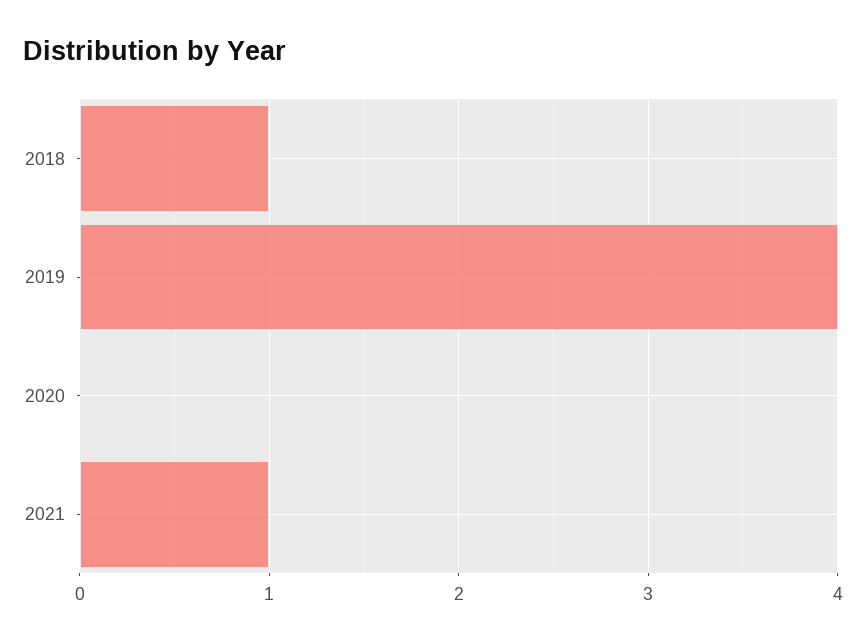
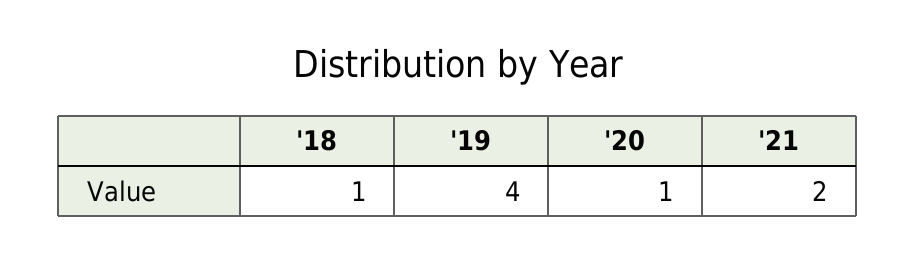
  {
    "2018": 1,
    "2019": 4,
-   "2020": 0,
+   "2020": 1,
-   "2021": 1
+   "2021": 2
  }

